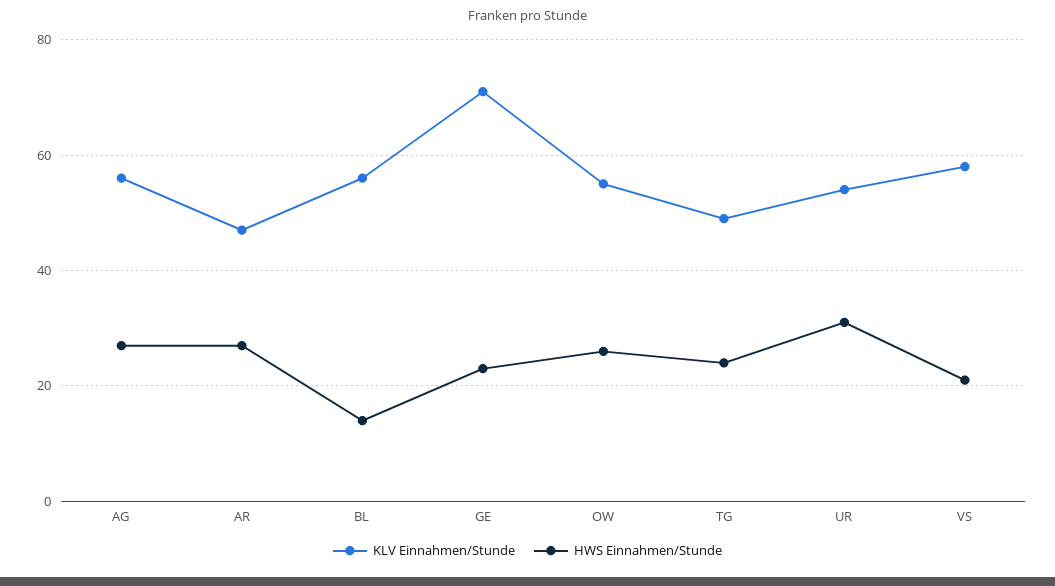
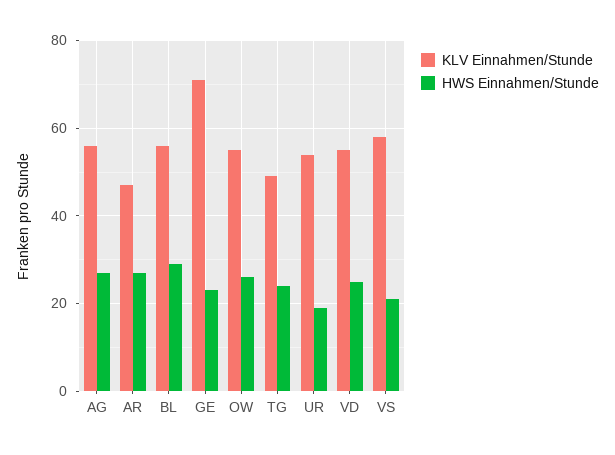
  {
    "KLV Einnahmen/Stunde": {
      "AG": 55,
      "AR": 45,
      "BL": 55,
      "GE": 70,
      "OW": 55,
      "TG": 50,
      "UR": 55,
-     "VS": 60
+     "VS": 60,
+     "VD": 55
    },
    "HWS Einnahmen/Stunde": {
      "AG": 25,
      "AR": 25,
-     "BL": 15,
+     "BL": 30,
      "GE": 25,
      "OW": 25,
      "TG": 25,
-     "UR": 30,
+     "UR": 20,
-     "VS": 20
+     "VS": 20,
+     "VD": 25
    }
  }

